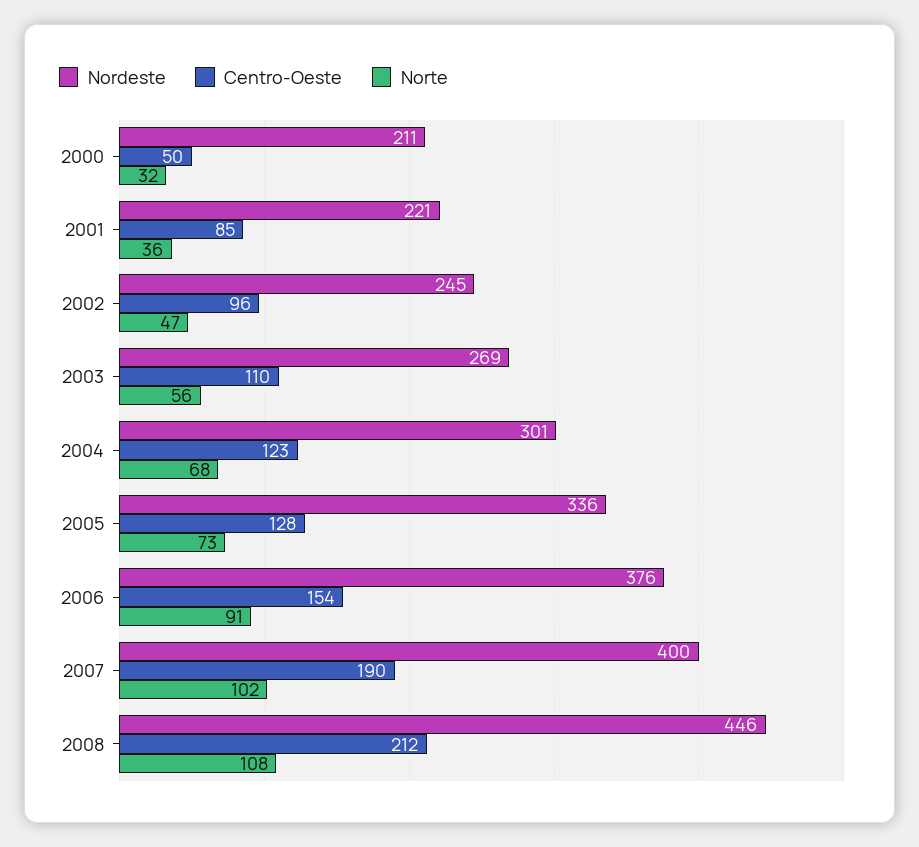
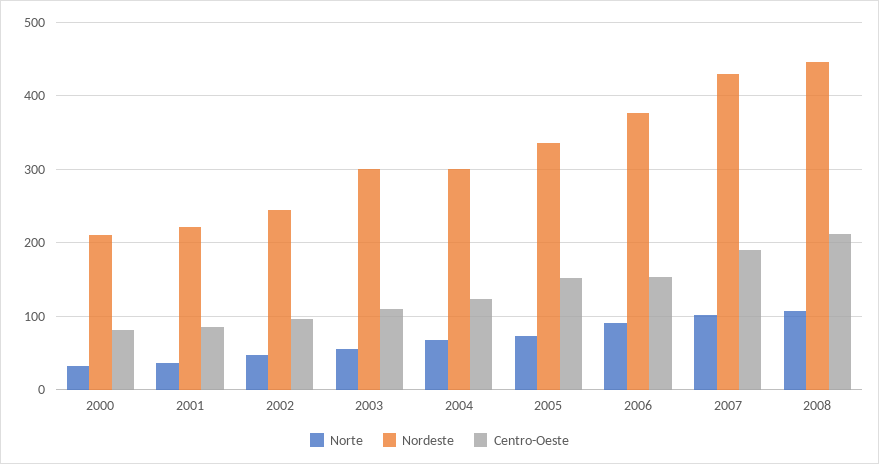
  {
    "Nordeste": {
      "2000": 211,
      "2001": 221,
      "2002": 245,
-     "2003": 269,
+     "2003": 300,
      "2004": 301,
      "2005": 336,
      "2006": 376,
-     "2007": 400,
+     "2007": 430,
      "2008": 446
    },
    "Centro-Oeste": {
-     "2000": 50,
+     "2000": 80,
      "2001": 85,
      "2002": 96,
      "2003": 110,
      "2004": 123,
-     "2005": 128,
+     "2005": 150,
      "2006": 154,
      "2007": 190,
      "2008": 212
    },
    "Norte": {
      "2000": 32,
      "2001": 36,
      "2002": 47,
      "2003": 56,
      "2004": 68,
      "2005": 73,
      "2006": 91,
      "2007": 102,
      "2008": 108
    }
  }

